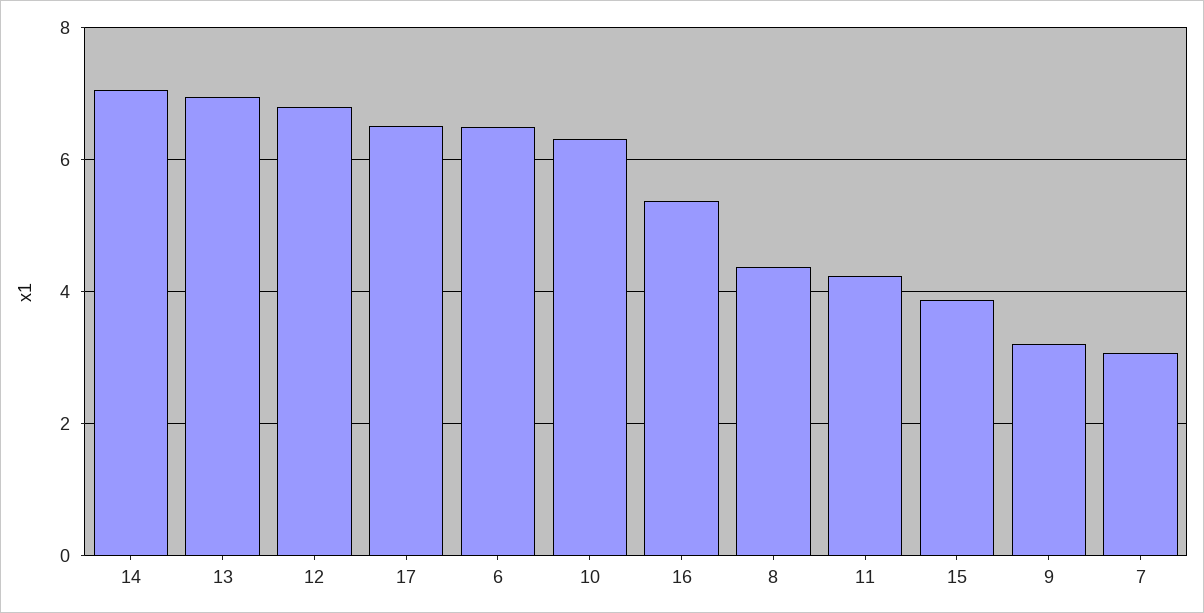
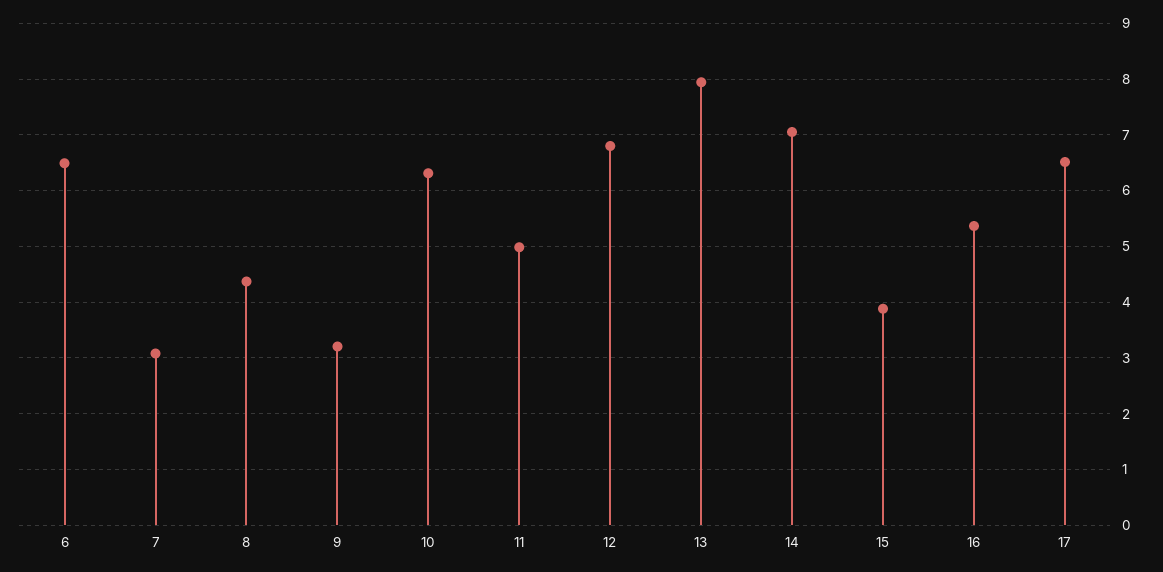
  {
    "14": 7,
-   "13": 7,
+   "13": 8,
    "12": 6.8,
    "17": 6.6,
    "6": 6.4,
    "10": 6.4,
    "16": 5.4,
    "8": 4.4,
-   "11": 4.2,
+   "11": 5,
    "15": 3.8,
    "9": 3.2,
    "7": 3
  }

